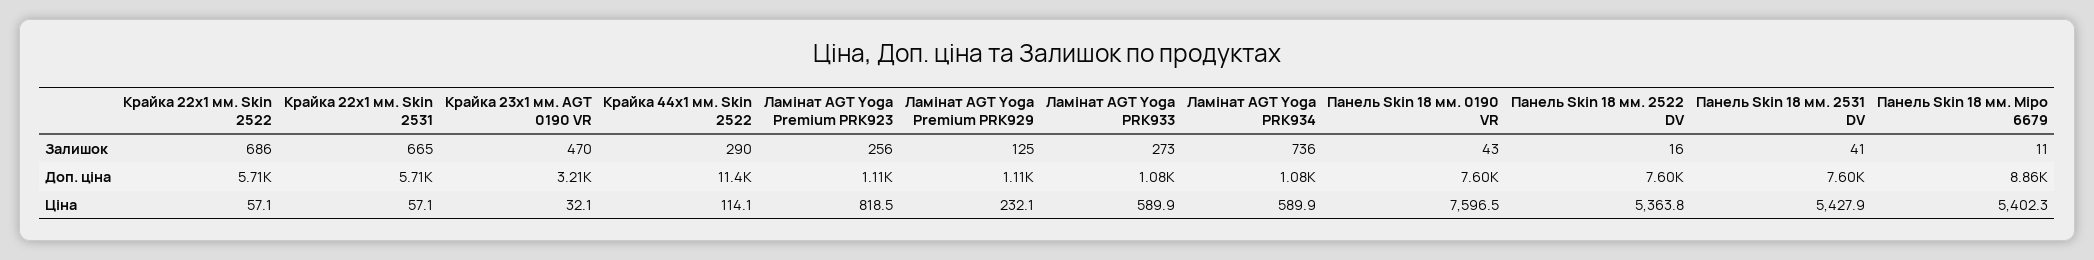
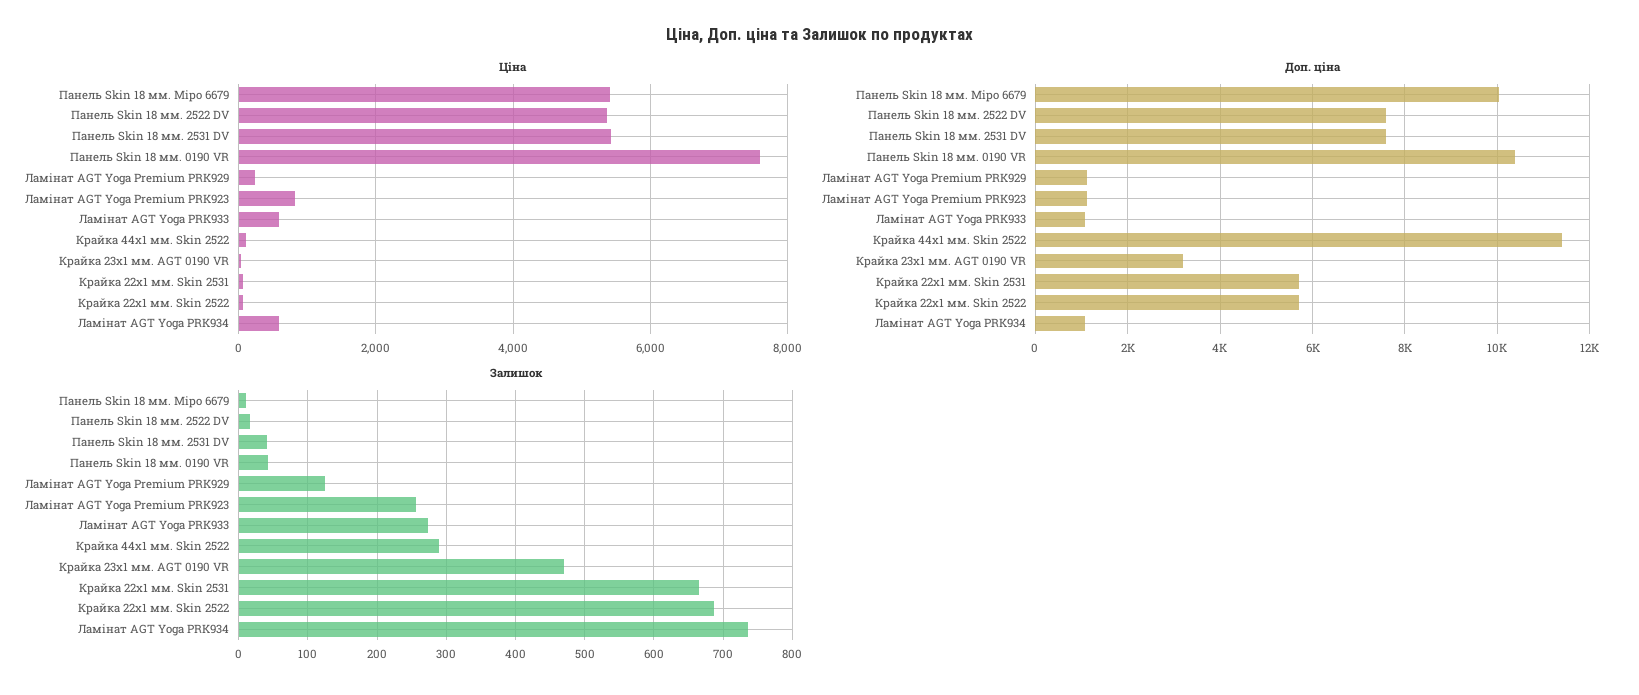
  {
    "Залишок": {
      "Крайка 22x1 мм. Skin 2522": 686,
      "Крайка 22x1 мм. Skin 2531": 665,
      "Крайка 23x1 мм. AGT 0190 VR": 470,
      "Крайка 44x1 мм. Skin 2522": 290,
      "Ламінат AGT Yoga Premium PRK923": 256,
      "Ламінат AGT Yoga Premium PRK929": 125,
      "Ламінат AGT Yoga PRK933": 273,
      "Ламінат AGT Yoga PRK934": 736,
      "Панель Skin 18 мм. 0190 VR": 43,
      "Панель Skin 18 мм. 2522 DV": 16,
      "Панель Skin 18 мм. 2531 DV": 41,
      "Панель Skin 18 мм. Міро 6679": 11
    },
    "Доп. ціна": {
      "Крайка 22x1 мм. Skin 2522": 5710,
      "Крайка 22x1 мм. Skin 2531": 5710,
      "Крайка 23x1 мм. AGT 0190 VR": 3210,
      "Крайка 44x1 мм. Skin 2522": 11400,
      "Ламінат AGT Yoga Premium PRK923": 1110,
      "Ламінат AGT Yoga Premium PRK929": 1110,
      "Ламінат AGT Yoga PRK933": 1080,
      "Ламінат AGT Yoga PRK934": 1080,
-     "Панель Skin 18 мм. 0190 VR": 7600,
+     "Панель Skin 18 мм. 0190 VR": 10400,
      "Панель Skin 18 мм. 2522 DV": 7600,
      "Панель Skin 18 мм. 2531 DV": 7600,
-     "Панель Skin 18 мм. Міро 6679": 8860
+     "Панель Skin 18 мм. Міро 6679": 10000
    },
    "Ціна": {
      "Крайка 22x1 мм. Skin 2522": 57.1,
      "Крайка 22x1 мм. Skin 2531": 57.1,
      "Крайка 23x1 мм. AGT 0190 VR": 32.1,
      "Крайка 44x1 мм. Skin 2522": 114.1,
      "Ламінат AGT Yoga Premium PRK923": 818.5,
      "Ламінат AGT Yoga Premium PRK929": 232.1,
      "Ламінат AGT Yoga PRK933": 589.9,
      "Ламінат AGT Yoga PRK934": 589.9,
      "Панель Skin 18 мм. 0190 VR": 7596.5,
      "Панель Skin 18 мм. 2522 DV": 5363.8,
      "Панель Skin 18 мм. 2531 DV": 5427.9,
      "Панель Skin 18 мм. Міро 6679": 5402.3
    }
  }

